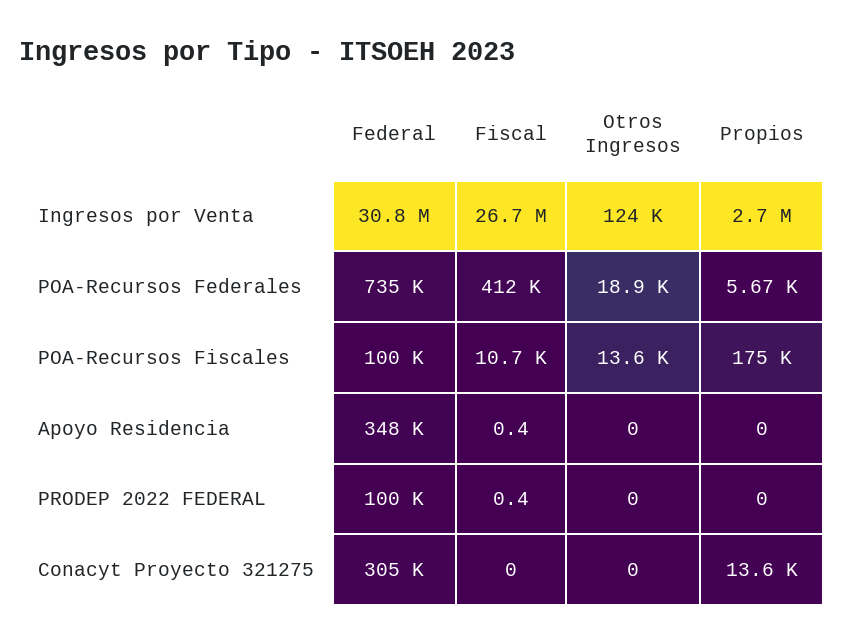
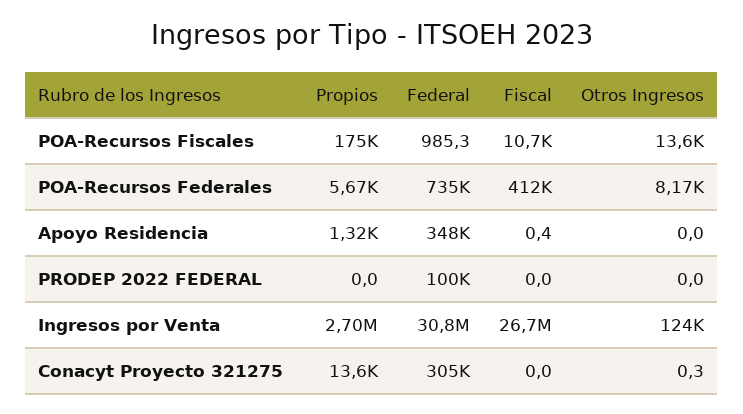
  {
    "Federal": {
      "Ingresos por Venta": 30800000,
      "POA-Recursos Federales": 735000,
-     "POA-Recursos Fiscales": 100000,
+     "POA-Recursos Fiscales": 985.3,
      "Apoyo Residencia": 348000,
      "PRODEP 2022 FEDERAL": 100000,
      "Conacyt Proyecto 321275": 305000
    },
    "Fiscal": {
      "Ingresos por Venta": 26700000,
      "POA-Recursos Federales": 412000,
      "POA-Recursos Fiscales": 10700,
      "Apoyo Residencia": 0.4,
-     "PRODEP 2022 FEDERAL": 0.4,
+     "PRODEP 2022 FEDERAL": 0,
      "Conacyt Proyecto 321275": 0
    },
    "Otros Ingresos": {
      "Ingresos por Venta": 124000,
-     "POA-Recursos Federales": 18900,
+     "POA-Recursos Federales": 8170,
      "POA-Recursos Fiscales": 13600,
      "Apoyo Residencia": 0,
      "PRODEP 2022 FEDERAL": 0,
-     "Conacyt Proyecto 321275": 0
+     "Conacyt Proyecto 321275": 0.3
    },
    "Propios": {
      "Ingresos por Venta": 2700000,
      "POA-Recursos Federales": 5670,
      "POA-Recursos Fiscales": 175000,
-     "Apoyo Residencia": 0,
+     "Apoyo Residencia": 1320,
      "PRODEP 2022 FEDERAL": 0,
      "Conacyt Proyecto 321275": 13600
    }
  }

